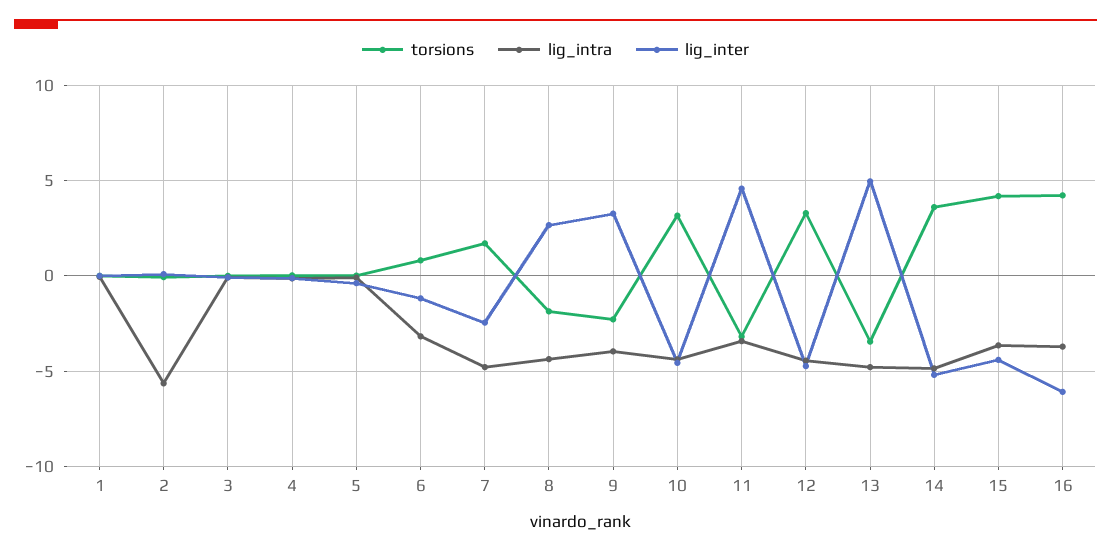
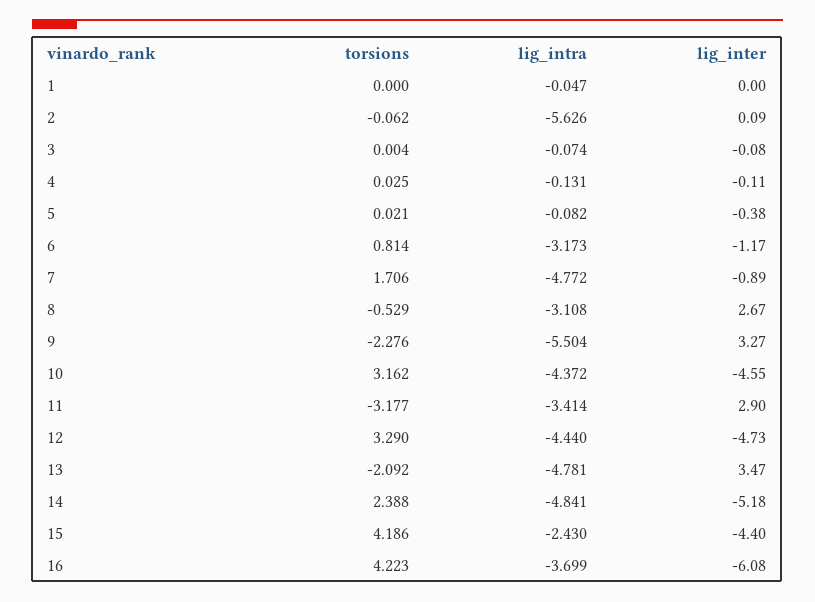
  {
    "torsions": {
      "1": 0,
      "2": -0.062,
      "3": 0.004,
      "4": 0.025,
      "5": 0.021,
      "6": 0.814,
      "7": 1.706,
-     "8": -2,
+     "8": -0.529,
      "9": -2.276,
      "10": 3.162,
      "11": -3.177,
      "12": 3.29,
-     "13": -3.5,
+     "13": -2.092,
-     "14": 3.5,
+     "14": 2.388,
      "15": 4.186,
      "16": 4.223
    },
    "lig_intra": {
      "1": -0.047,
      "2": -5.626,
      "3": -0.074,
      "4": -0.131,
      "5": -0.082,
      "6": -3.173,
      "7": -4.772,
-     "8": -4.5,
+     "8": -3.108,
-     "9": -4,
+     "9": -5.504,
      "10": -4.372,
      "11": -3.414,
      "12": -4.44,
      "13": -4.781,
      "14": -4.841,
-     "15": -3.5,
+     "15": -2.43,
      "16": -3.699
    },
    "lig_inter": {
      "1": 0,
      "2": 0.09,
      "3": -0.08,
      "4": -0.11,
      "5": -0.38,
      "6": -1.17,
-     "7": -2.5,
+     "7": -0.89,
      "8": 2.67,
      "9": 3.27,
      "10": -4.55,
-     "11": 4.5,
+     "11": 2.9,
      "12": -4.73,
-     "13": 5,
+     "13": 3.47,
      "14": -5.18,
      "15": -4.4,
      "16": -6.08
    }
  }

